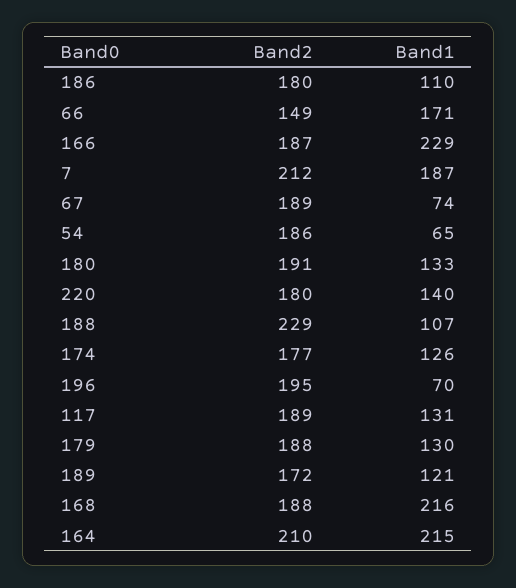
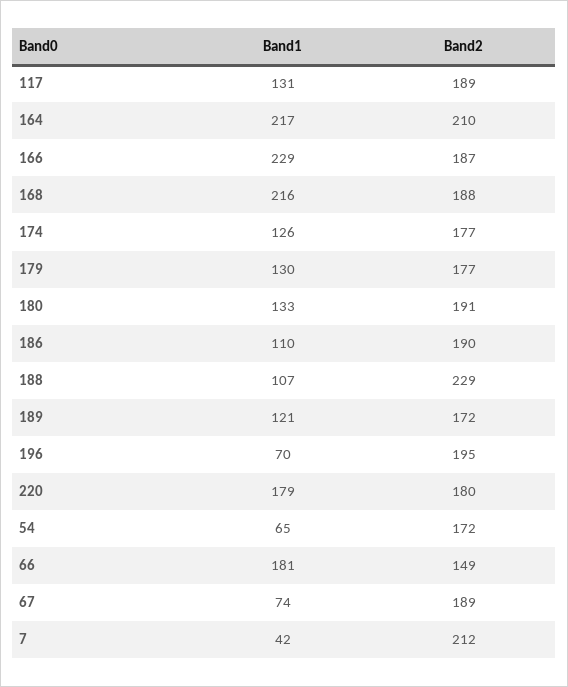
  {
    "Band2": {
-     "186": 180,
+     "186": 190,
      "66": 149,
      "166": 187,
      "7": 212,
      "67": 189,
-     "54": 186,
+     "54": 172,
      "180": 191,
      "220": 180,
      "188": 229,
      "174": 177,
      "196": 195,
      "117": 189,
-     "179": 188,
+     "179": 177,
      "189": 172,
      "168": 188,
      "164": 210
    },
    "Band1": {
      "186": 110,
-     "66": 171,
+     "66": 181,
      "166": 229,
-     "7": 187,
+     "7": 42,
      "67": 74,
      "54": 65,
      "180": 133,
-     "220": 140,
+     "220": 179,
      "188": 107,
      "174": 126,
      "196": 70,
      "117": 131,
      "179": 130,
      "189": 121,
      "168": 216,
-     "164": 215
+     "164": 217
    }
  }

